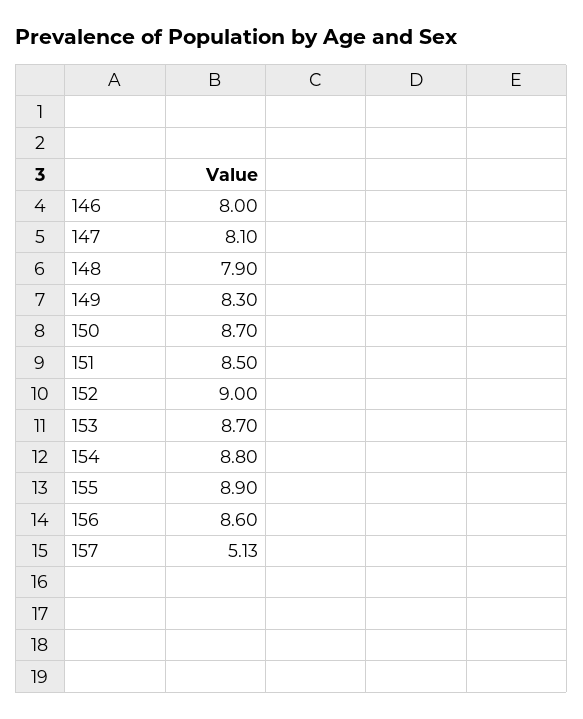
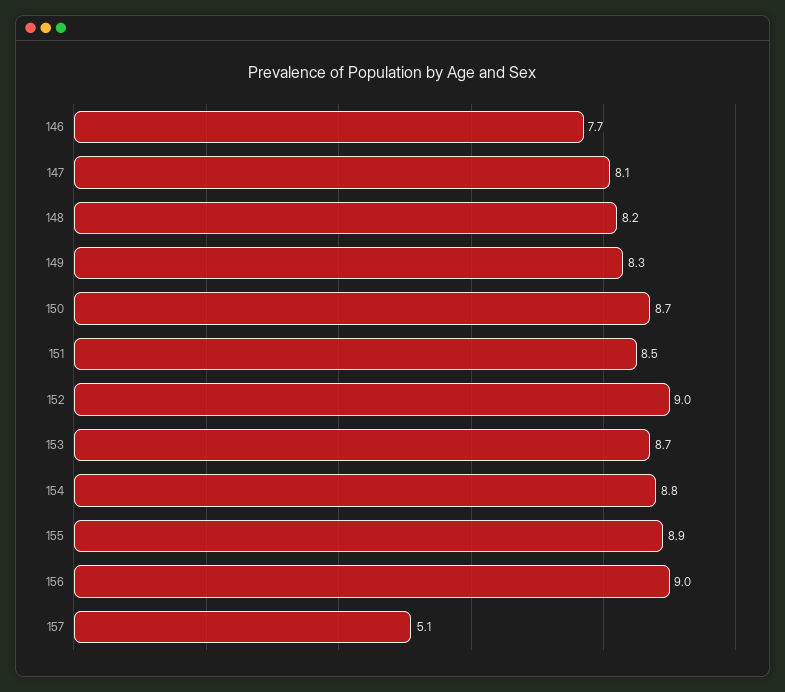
  {
-   "146": 8,
+   "146": 7.7,
    "147": 8.1,
-   "148": 7.9,
+   "148": 8.2,
    "149": 8.3,
    "150": 8.7,
    "151": 8.5,
    "152": 9,
    "153": 8.7,
    "154": 8.8,
    "155": 8.9,
-   "156": 8.6,
+   "156": 9,
    "157": 5.13
  }

